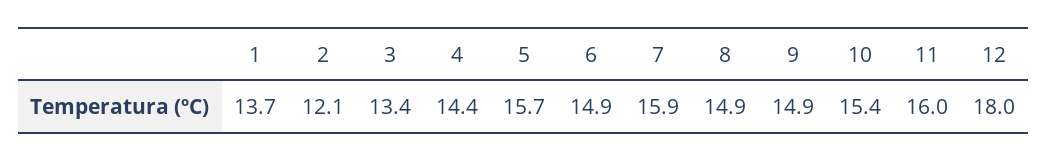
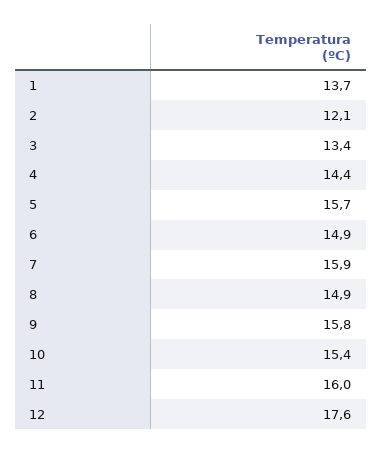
  {
    "1": 13.7,
    "2": 12.1,
    "3": 13.4,
    "4": 14.4,
    "5": 15.7,
    "6": 14.9,
    "7": 15.9,
    "8": 14.9,
-   "9": 14.9,
+   "9": 15.8,
    "10": 15.4,
    "11": 16,
-   "12": 18
+   "12": 17.6
  }

